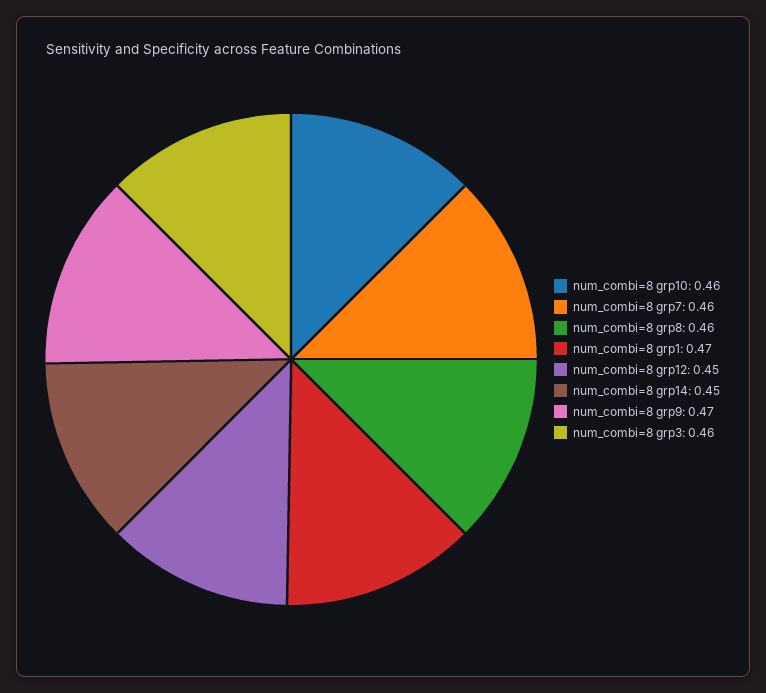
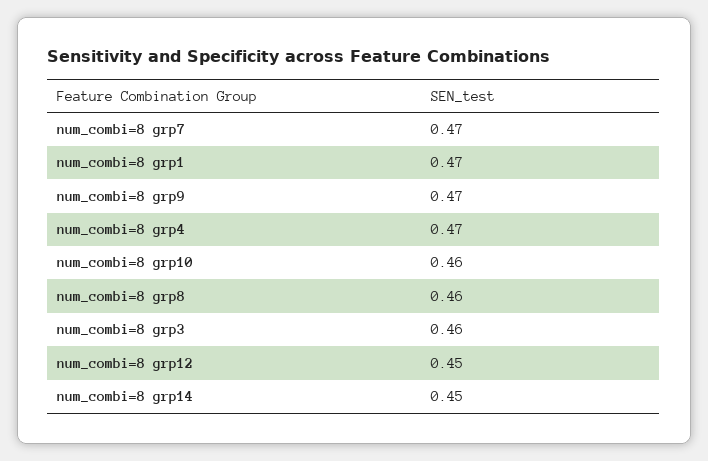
  {
    "num_combi=8 grp10": 0.46,
-   "num_combi=8 grp7": 0.46,
+   "num_combi=8 grp7": 0.47,
    "num_combi=8 grp8": 0.46,
    "num_combi=8 grp1": 0.47,
    "num_combi=8 grp12": 0.45,
    "num_combi=8 grp14": 0.45,
    "num_combi=8 grp9": 0.47,
-   "num_combi=8 grp3": 0.46
+   "num_combi=8 grp3": 0.46,
+   "num_combi=8 grp4": 0.47
  }

